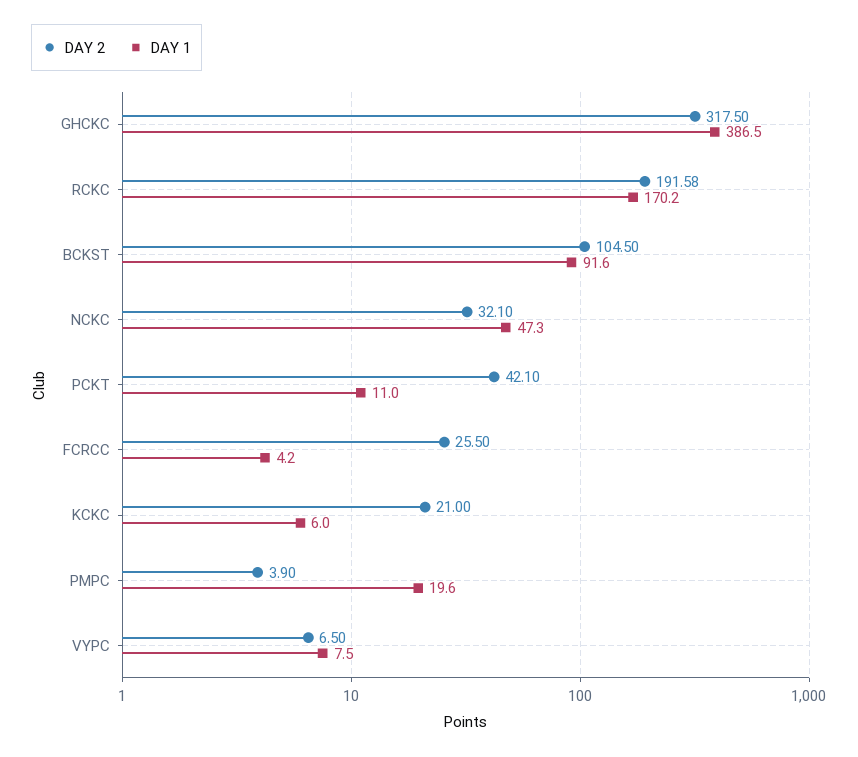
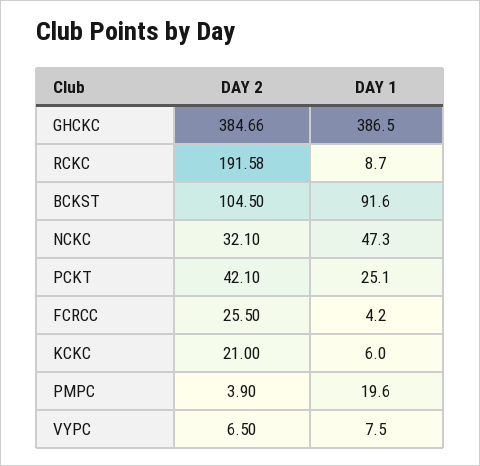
  {
    "DAY 2": {
-     "GHCKC": 317.5,
+     "GHCKC": 384.66,
      "RCKC": 191.58,
      "BCKST": 104.5,
      "NCKC": 32.1,
      "PCKT": 42.1,
      "FCRCC": 25.5,
      "KCKC": 21,
      "PMPC": 3.9,
      "VYPC": 6.5
    },
    "DAY 1": {
      "GHCKC": 386.5,
-     "RCKC": 170.2,
+     "RCKC": 8.7,
      "BCKST": 91.6,
      "NCKC": 47.3,
-     "PCKT": 11,
+     "PCKT": 25.1,
      "FCRCC": 4.2,
      "KCKC": 6,
      "PMPC": 19.6,
      "VYPC": 7.5
    }
  }

